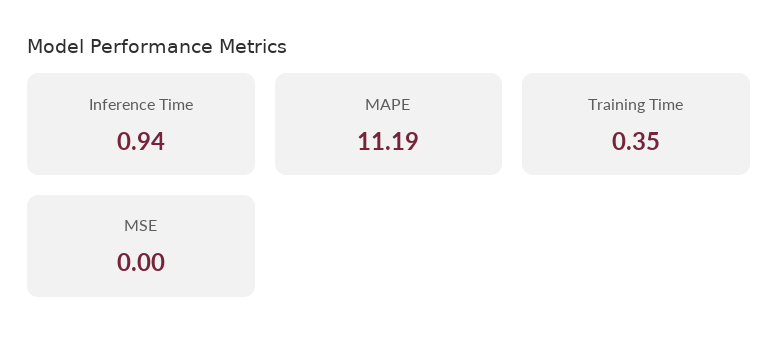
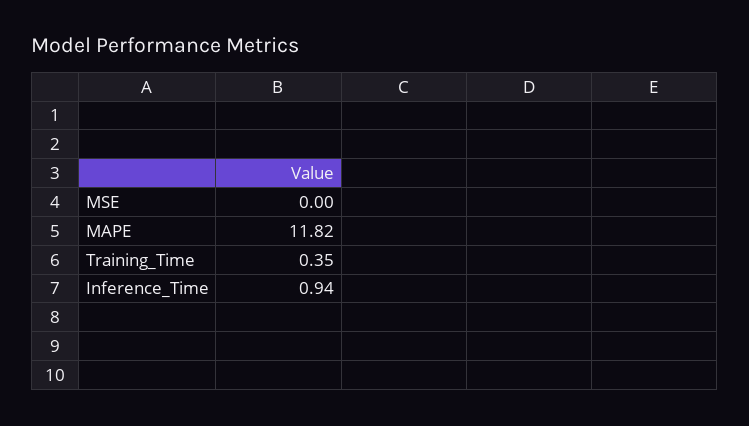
  {
    "Inference Time": 0.94,
-   "MAPE": 11.19,
+   "MAPE": 11.82,
    "Training Time": 0.35,
    "MSE": 0
  }

